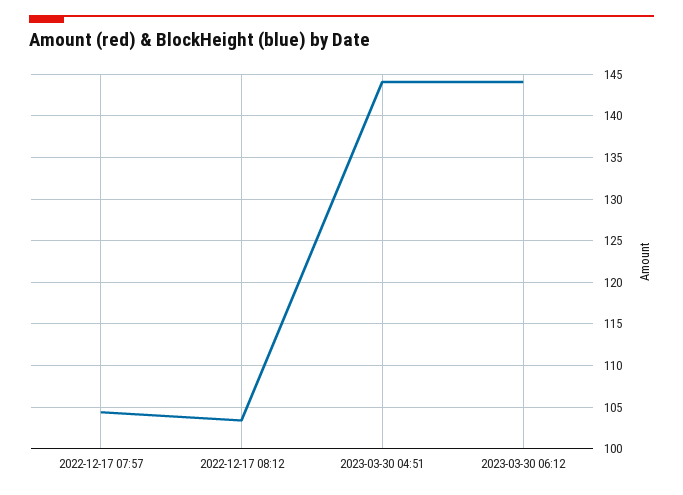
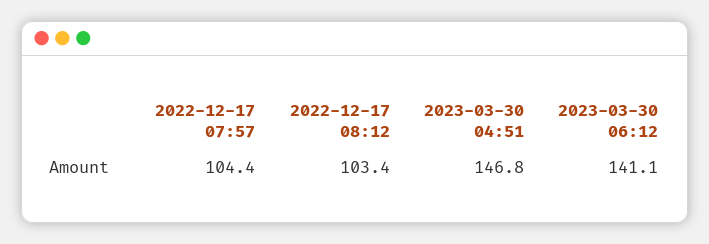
  {
    "2022-12-17 07:57": 104.4,
    "2022-12-17 08:12": 103.4,
-   "2023-03-30 04:51": 144,
+   "2023-03-30 04:51": 146.8,
-   "2023-03-30 06:12": 144
+   "2023-03-30 06:12": 141.1
  }

